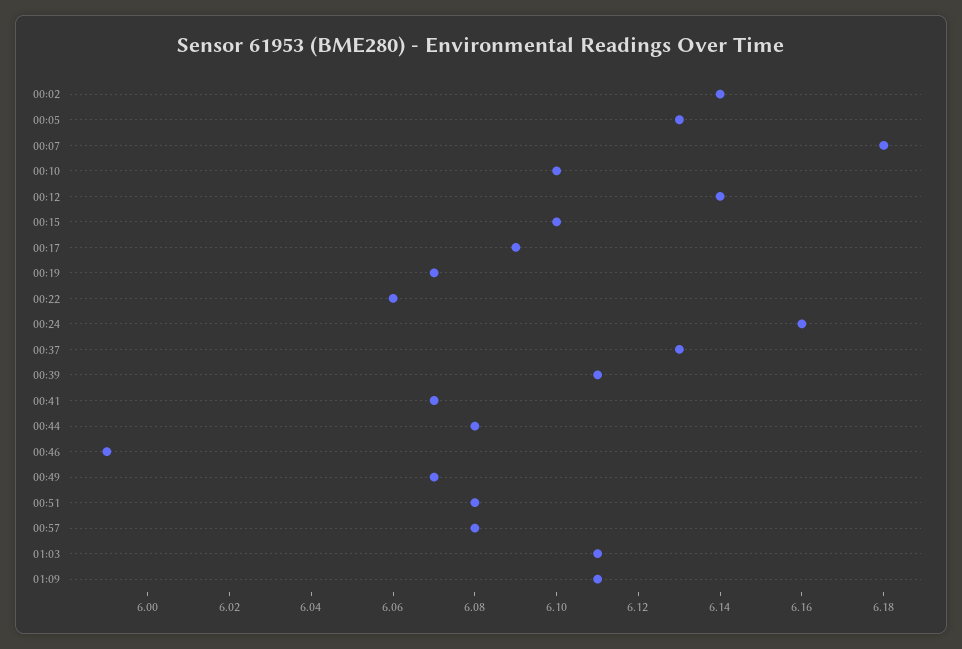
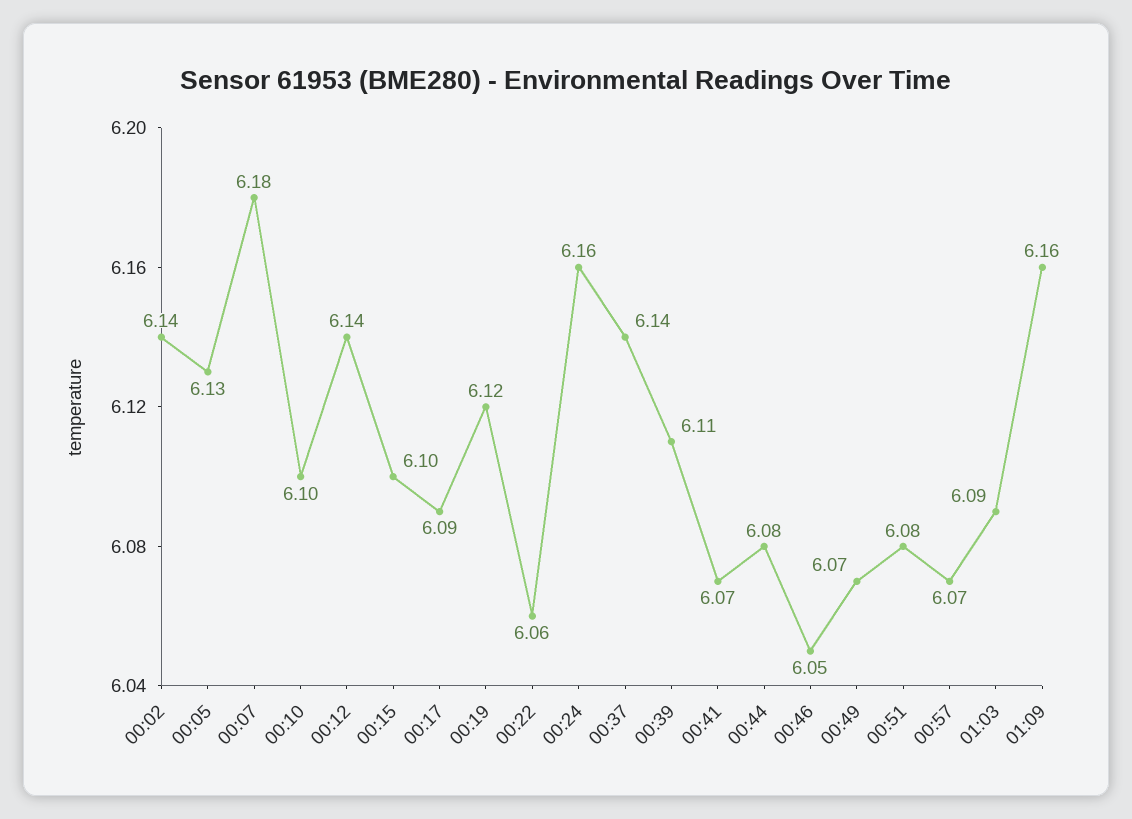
  {
    "00:02": 6.14,
    "00:05": 6.13,
    "00:07": 6.18,
    "00:10": 6.1,
    "00:12": 6.14,
    "00:15": 6.1,
    "00:17": 6.09,
-   "00:19": 6.07,
+   "00:19": 6.12,
    "00:22": 6.06,
    "00:24": 6.16,
-   "00:37": 6.13,
+   "00:37": 6.14,
    "00:39": 6.11,
    "00:41": 6.07,
    "00:44": 6.08,
-   "00:46": 5.99,
+   "00:46": 6.05,
    "00:49": 6.07,
    "00:51": 6.08,
-   "00:57": 6.08,
+   "00:57": 6.07,
-   "01:03": 6.11,
+   "01:03": 6.09,
-   "01:09": 6.11
+   "01:09": 6.16
  }

